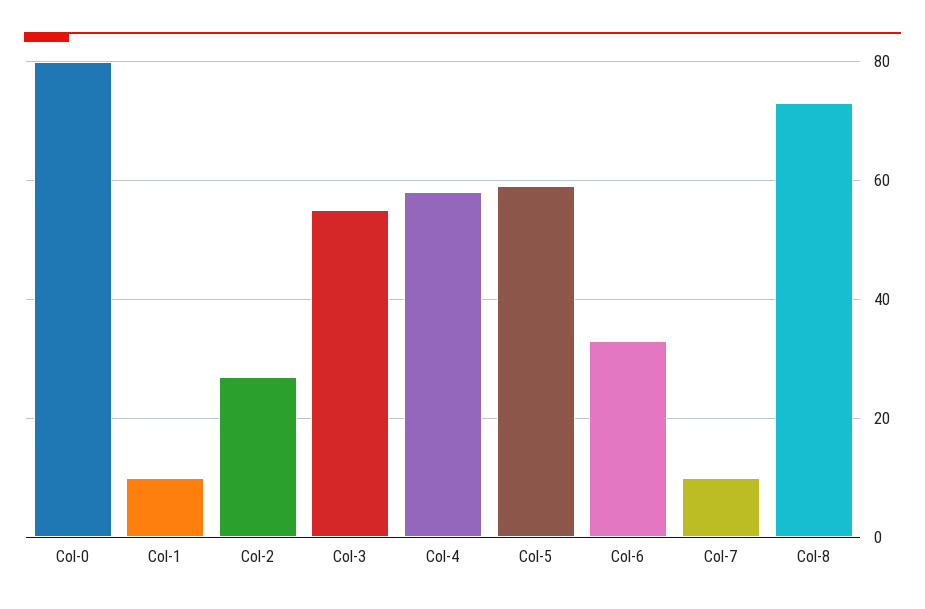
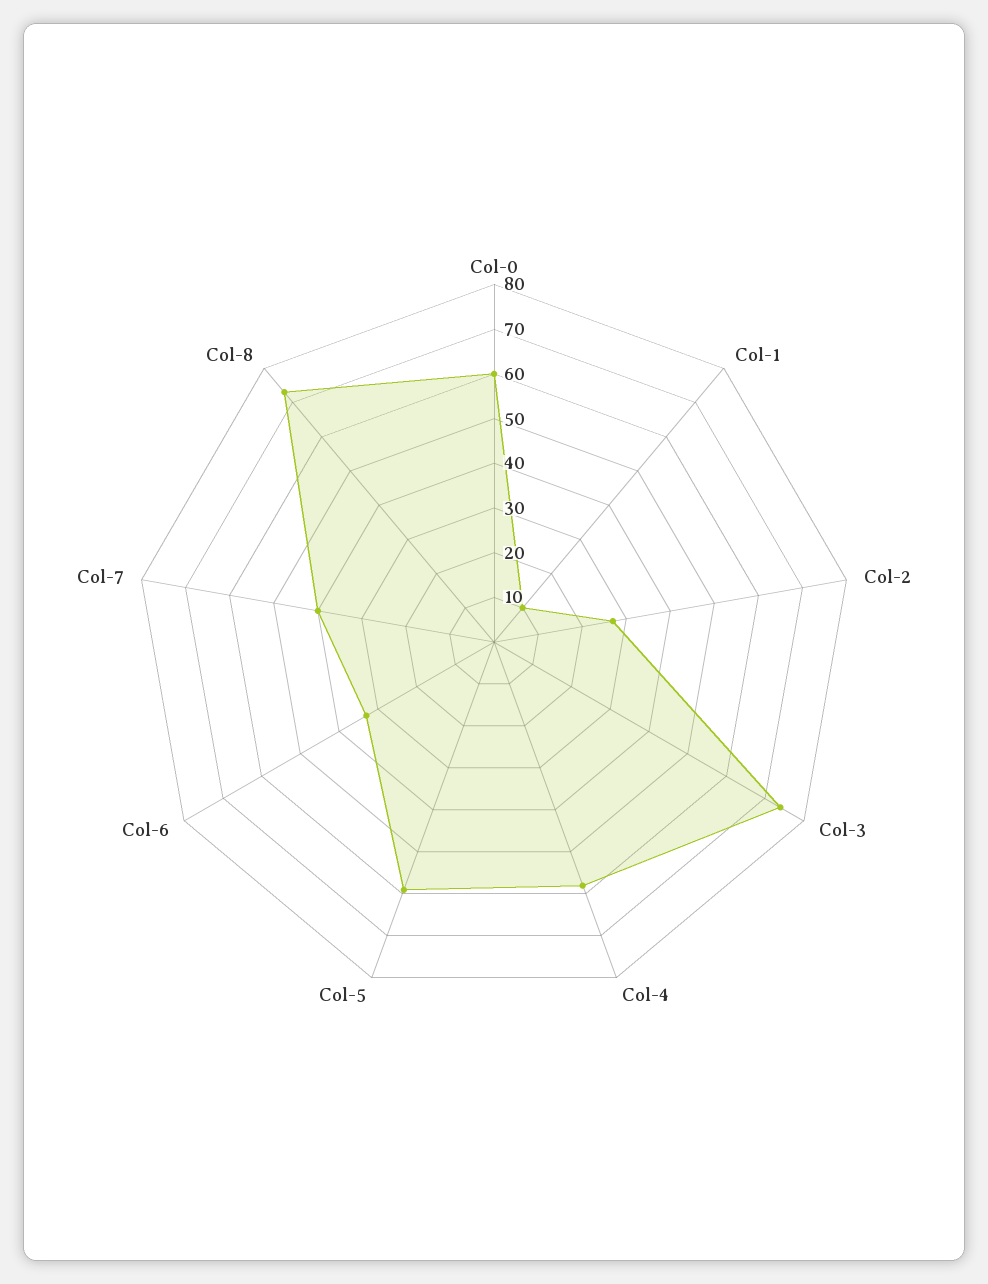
  {
-   "Col-0": 80,
+   "Col-0": 60,
    "Col-1": 10,
    "Col-2": 25,
-   "Col-3": 55,
+   "Col-3": 75,
    "Col-4": 60,
    "Col-5": 60,
    "Col-6": 35,
-   "Col-7": 10,
+   "Col-7": 40,
    "Col-8": 75
  }

